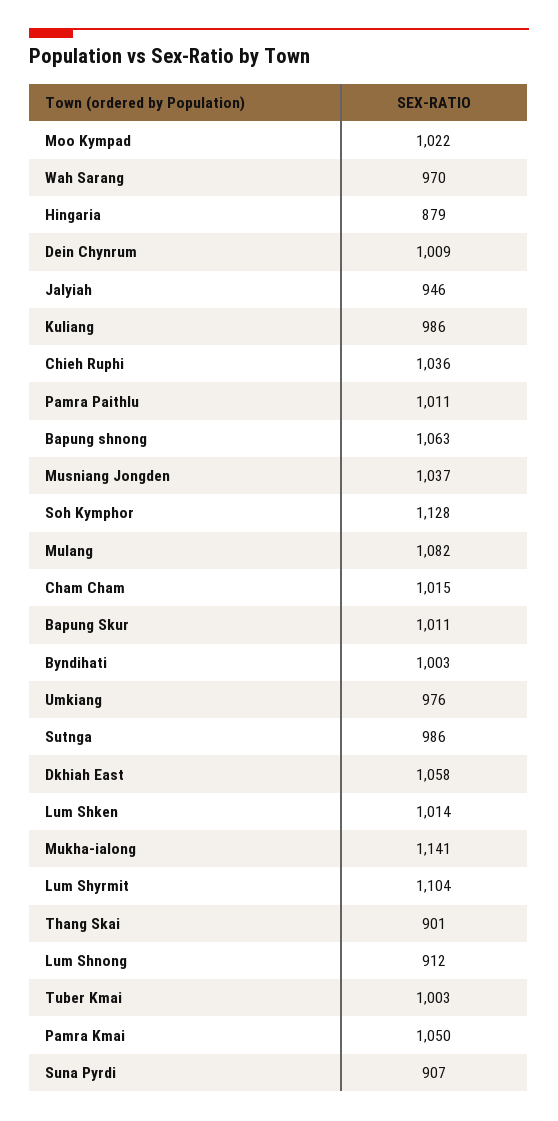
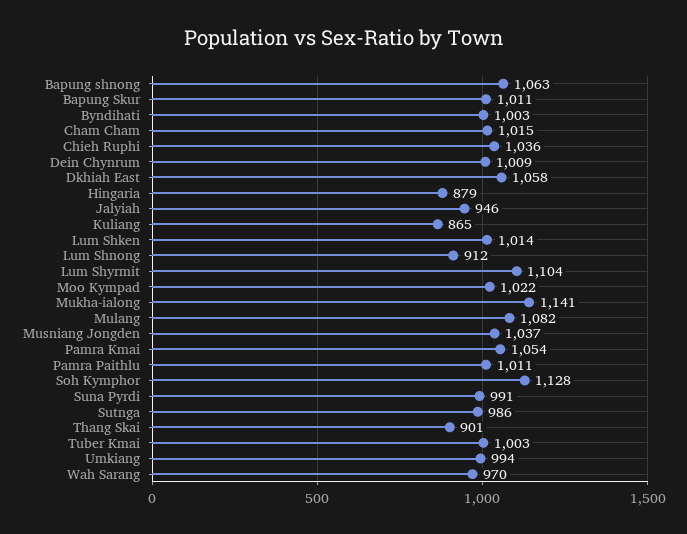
  {
    "Moo Kympad": 1022,
    "Wah Sarang": 970,
    "Hingaria": 879,
    "Dein Chynrum": 1009,
    "Jalyiah": 946,
-   "Kuliang": 986,
+   "Kuliang": 865,
    "Chieh Ruphi": 1036,
    "Pamra Paithlu": 1011,
    "Bapung shnong": 1063,
    "Musniang Jongden": 1037,
    "Soh Kymphor": 1128,
    "Mulang": 1082,
    "Cham Cham": 1015,
    "Bapung Skur": 1011,
    "Byndihati": 1003,
-   "Umkiang": 976,
+   "Umkiang": 994,
    "Sutnga": 986,
    "Dkhiah East": 1058,
    "Lum Shken": 1014,
    "Mukha-ialong": 1141,
    "Lum Shyrmit": 1104,
    "Thang Skai": 901,
    "Lum Shnong": 912,
    "Tuber Kmai": 1003,
-   "Pamra Kmai": 1050,
+   "Pamra Kmai": 1054,
-   "Suna Pyrdi": 907
+   "Suna Pyrdi": 991
  }

